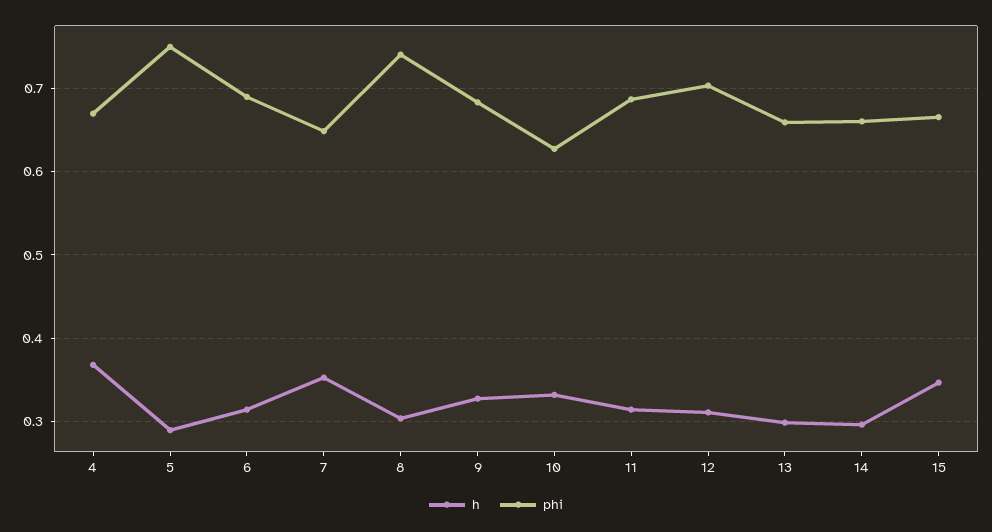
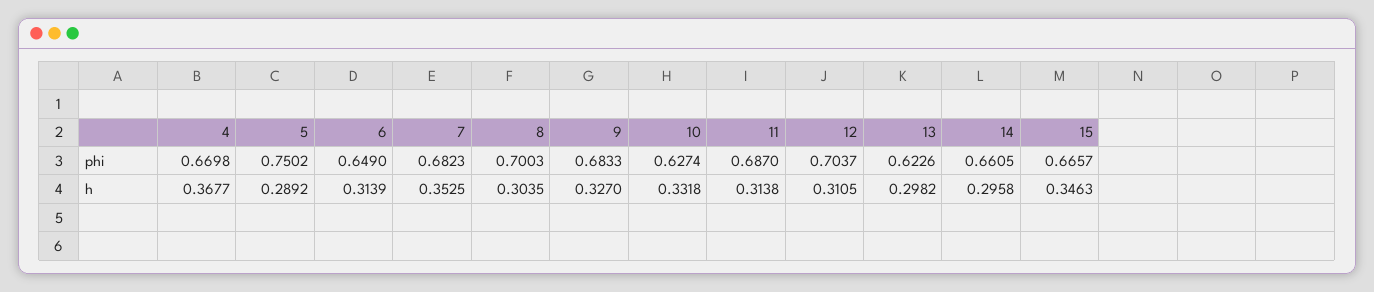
  {
    "h": {
      "4": 0.3677,
      "5": 0.2892,
      "6": 0.3139,
      "7": 0.3525,
      "8": 0.3035,
      "9": 0.327,
      "10": 0.3318,
      "11": 0.3138,
      "12": 0.3105,
      "13": 0.2982,
      "14": 0.2958,
      "15": 0.3463
    },
    "phi": {
      "4": 0.6698,
      "5": 0.7502,
-     "6": 0.69,
+     "6": 0.649,
-     "7": 0.65,
+     "7": 0.6823,
-     "8": 0.74,
+     "8": 0.7003,
      "9": 0.6833,
      "10": 0.6274,
      "11": 0.687,
      "12": 0.7037,
-     "13": 0.66,
+     "13": 0.6226,
      "14": 0.6605,
      "15": 0.6657
    }
  }

